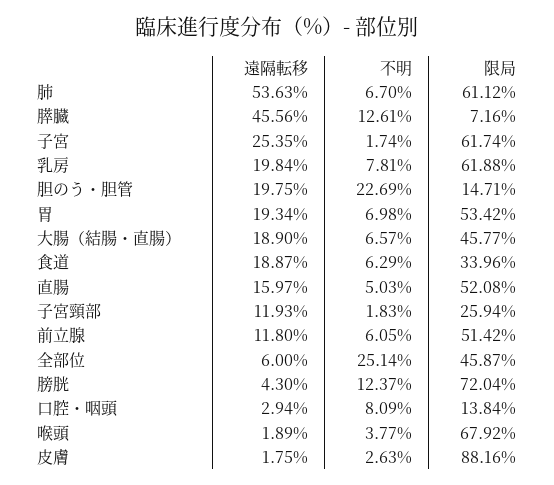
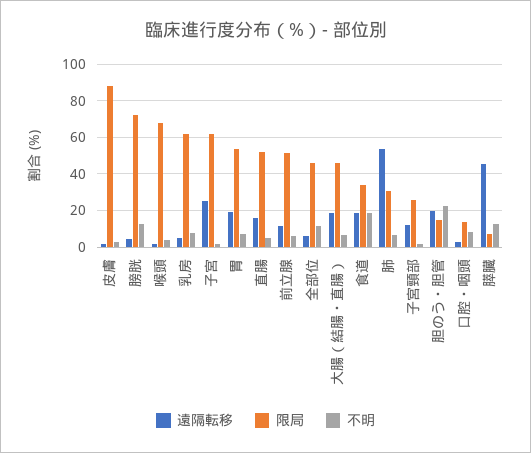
  {
    "遠隔転移": {
      "肺": 53.63,
      "膵臓": 45.56,
      "子宮": 25.35,
-     "乳房": 19.84,
+     "乳房": 5,
      "胆のう・胆管": 19.75,
      "胃": 19.34,
      "大腸（結腸・直腸）": 18.9,
      "食道": 18.87,
      "直腸": 15.97,
      "子宮頸部": 11.93,
      "前立腺": 11.8,
      "全部位": 6,
      "膀胱": 4.3,
      "口腔・咽頭": 2.94,
      "喉頭": 1.89,
      "皮膚": 1.75
    },
    "不明": {
      "肺": 6.7,
      "膵臓": 12.61,
      "子宮": 1.74,
      "乳房": 7.81,
      "胆のう・胆管": 22.69,
      "胃": 6.98,
      "大腸（結腸・直腸）": 6.57,
-     "食道": 6.29,
+     "食道": 20,
      "直腸": 5.03,
      "子宮頸部": 1.83,
      "前立腺": 6.05,
-     "全部位": 25.14,
+     "全部位": 10,
      "膀胱": 12.37,
      "口腔・咽頭": 8.09,
      "喉頭": 3.77,
      "皮膚": 2.63
    },
    "限局": {
-     "肺": 61.12,
+     "肺": 30,
      "膵臓": 7.16,
      "子宮": 61.74,
      "乳房": 61.88,
      "胆のう・胆管": 14.71,
      "胃": 53.42,
      "大腸（結腸・直腸）": 45.77,
      "食道": 33.96,
      "直腸": 52.08,
      "子宮頸部": 25.94,
      "前立腺": 51.42,
      "全部位": 45.87,
      "膀胱": 72.04,
      "口腔・咽頭": 13.84,
      "喉頭": 67.92,
      "皮膚": 88.16
    }
  }

